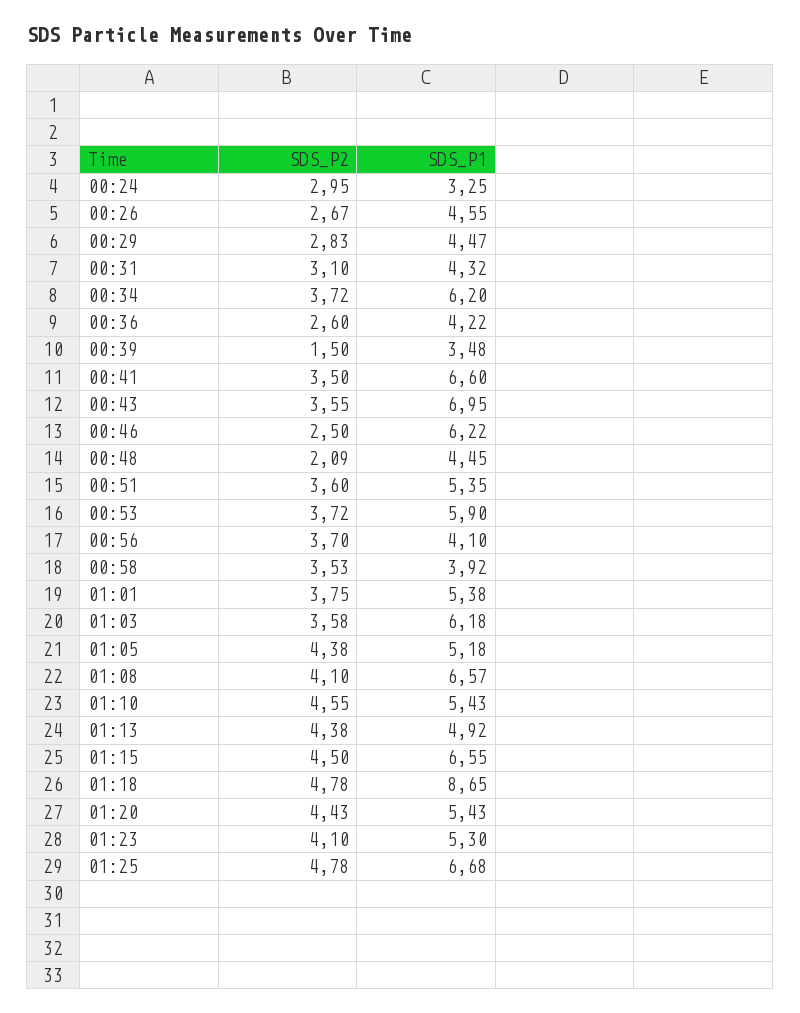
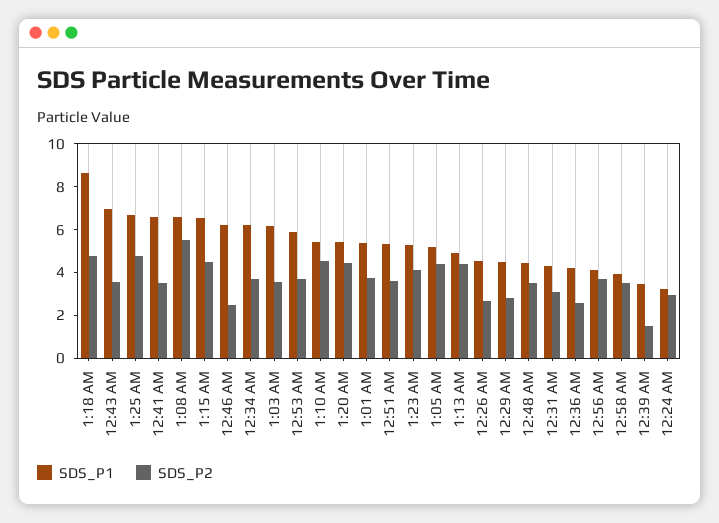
  {
    "SDS_P2": {
      "00:24": 2.95,
      "00:26": 2.67,
      "00:29": 2.83,
      "00:31": 3.1,
      "00:34": 3.72,
      "00:36": 2.6,
      "00:39": 1.5,
      "00:41": 3.5,
      "00:43": 3.55,
      "00:46": 2.5,
-     "00:48": 2.09,
+     "00:48": 3.5,
      "00:51": 3.6,
      "00:53": 3.72,
      "00:56": 3.7,
      "00:58": 3.53,
      "01:01": 3.75,
      "01:03": 3.58,
      "01:05": 4.38,
-     "01:08": 4.1,
+     "01:08": 5.5,
      "01:10": 4.55,
      "01:13": 4.38,
      "01:15": 4.5,
      "01:18": 4.78,
      "01:20": 4.43,
      "01:23": 4.1,
      "01:25": 4.78
    },
    "SDS_P1": {
      "00:24": 3.25,
      "00:26": 4.55,
      "00:29": 4.47,
      "00:31": 4.32,
      "00:34": 6.2,
      "00:36": 4.22,
      "00:39": 3.48,
      "00:41": 6.6,
      "00:43": 6.95,
      "00:46": 6.22,
      "00:48": 4.45,
      "00:51": 5.35,
      "00:53": 5.9,
      "00:56": 4.1,
      "00:58": 3.92,
      "01:01": 5.38,
      "01:03": 6.18,
      "01:05": 5.18,
      "01:08": 6.57,
      "01:10": 5.43,
      "01:13": 4.92,
      "01:15": 6.55,
      "01:18": 8.65,
      "01:20": 5.43,
      "01:23": 5.3,
      "01:25": 6.68
    }
  }

